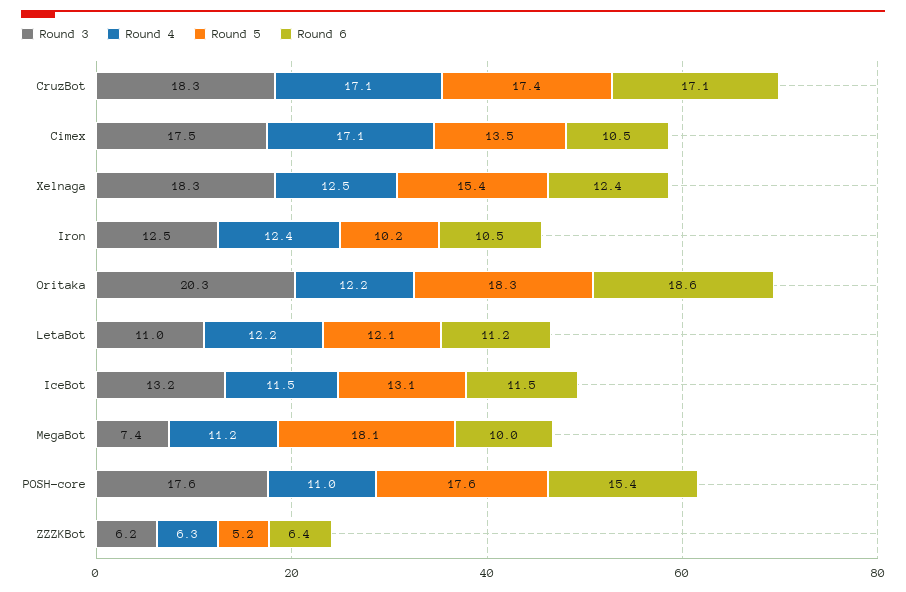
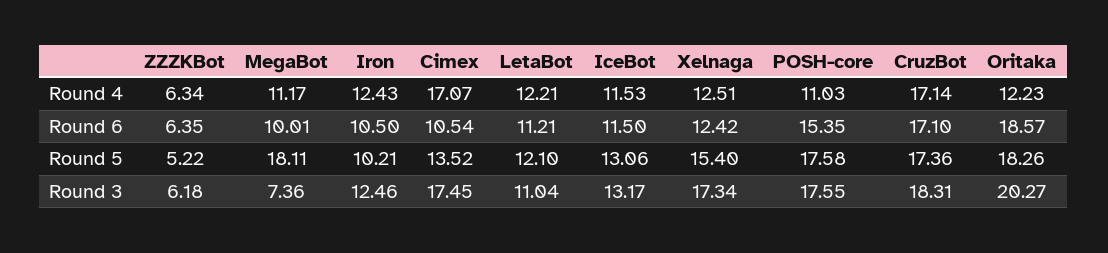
  {
    "Round 3": {
      "CruzBot": 18.31,
      "Cimex": 17.45,
-     "Xelnaga": 18.3,
+     "Xelnaga": 17.34,
      "Iron": 12.46,
      "Oritaka": 20.27,
      "LetaBot": 11.04,
      "IceBot": 13.17,
      "MegaBot": 7.36,
      "POSH-core": 17.55,
      "ZZZKBot": 6.18
    },
    "Round 4": {
      "CruzBot": 17.14,
      "Cimex": 17.07,
      "Xelnaga": 12.51,
      "Iron": 12.43,
      "Oritaka": 12.23,
      "LetaBot": 12.21,
      "IceBot": 11.53,
      "MegaBot": 11.17,
      "POSH-core": 11.03,
      "ZZZKBot": 6.34
    },
    "Round 5": {
      "CruzBot": 17.36,
      "Cimex": 13.52,
      "Xelnaga": 15.4,
      "Iron": 10.21,
      "Oritaka": 18.26,
      "LetaBot": 12.1,
      "IceBot": 13.06,
      "MegaBot": 18.11,
      "POSH-core": 17.58,
      "ZZZKBot": 5.22
    },
    "Round 6": {
      "CruzBot": 17.1,
      "Cimex": 10.54,
      "Xelnaga": 12.42,
      "Iron": 10.5,
      "Oritaka": 18.57,
      "LetaBot": 11.21,
      "IceBot": 11.5,
      "MegaBot": 10.01,
      "POSH-core": 15.35,
      "ZZZKBot": 6.35
    }
  }

